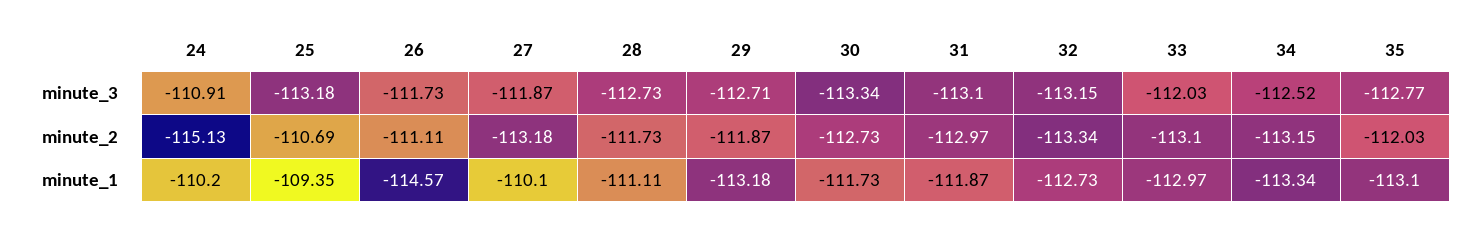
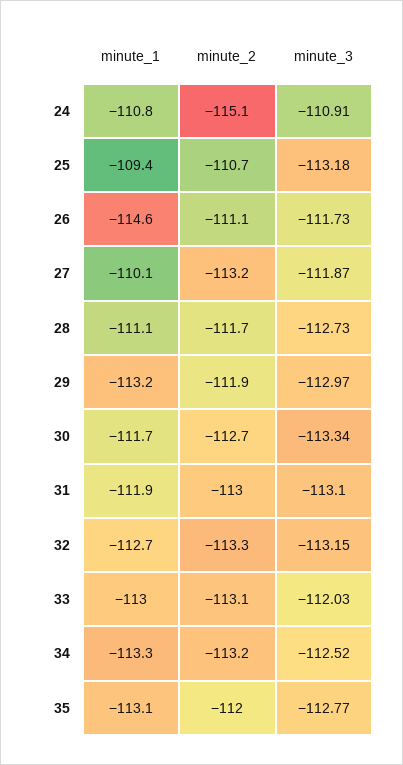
  {
    "24": {
      "minute_3": -110.91,
      "minute_2": -115.13,
-     "minute_1": -110.2
+     "minute_1": -110.8
    },
    "25": {
      "minute_3": -113.18,
      "minute_2": -110.69,
      "minute_1": -109.35
    },
    "26": {
      "minute_3": -111.73,
      "minute_2": -111.11,
      "minute_1": -114.57
    },
    "27": {
      "minute_3": -111.87,
      "minute_2": -113.18,
      "minute_1": -110.1
    },
    "28": {
      "minute_3": -112.73,
      "minute_2": -111.73,
      "minute_1": -111.11
    },
    "29": {
-     "minute_3": -112.71,
+     "minute_3": -112.97,
      "minute_2": -111.87,
      "minute_1": -113.18
    },
    "30": {
      "minute_3": -113.34,
      "minute_2": -112.73,
      "minute_1": -111.73
    },
    "31": {
      "minute_3": -113.1,
      "minute_2": -112.97,
      "minute_1": -111.87
    },
    "32": {
      "minute_3": -113.15,
      "minute_2": -113.34,
      "minute_1": -112.73
    },
    "33": {
      "minute_3": -112.03,
      "minute_2": -113.1,
      "minute_1": -112.97
    },
    "34": {
      "minute_3": -112.52,
      "minute_2": -113.15,
      "minute_1": -113.34
    },
    "35": {
      "minute_3": -112.77,
      "minute_2": -112.03,
      "minute_1": -113.1
    }
  }

